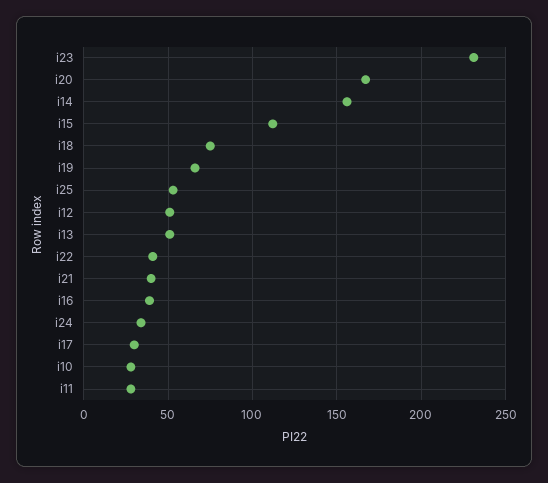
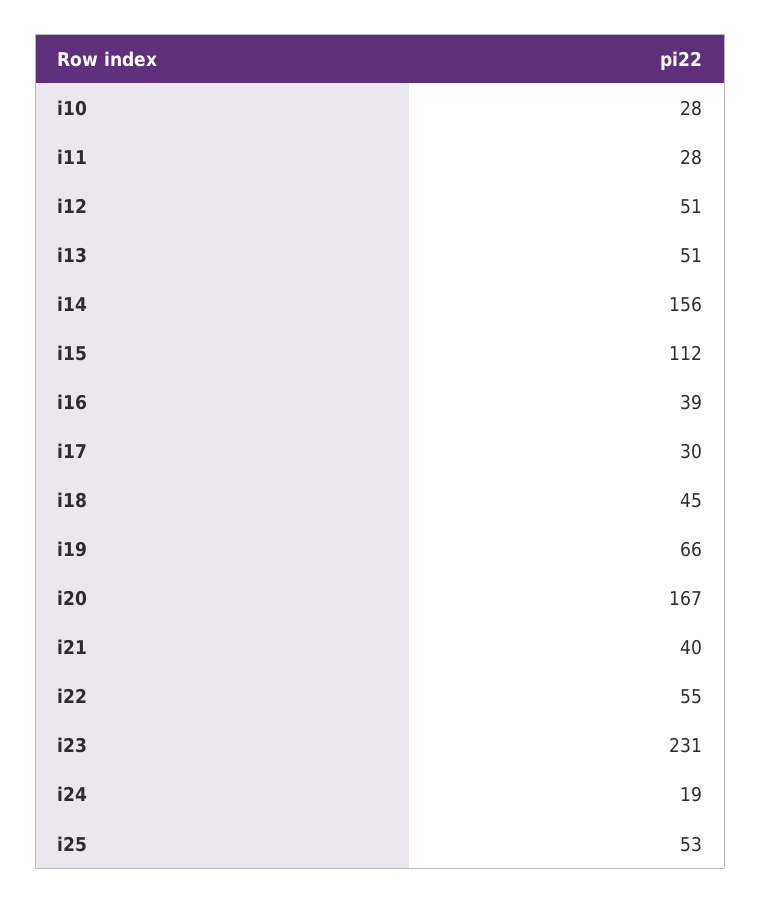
  {
    "i23": 231,
    "i20": 167,
    "i14": 156,
    "i15": 112,
-   "i18": 75,
+   "i18": 45,
    "i19": 66,
    "i25": 53,
    "i12": 51,
    "i13": 51,
-   "i22": 40,
+   "i22": 55,
    "i21": 40,
    "i16": 39,
-   "i24": 35,
+   "i24": 19,
    "i17": 30,
    "i10": 28,
    "i11": 28
  }

